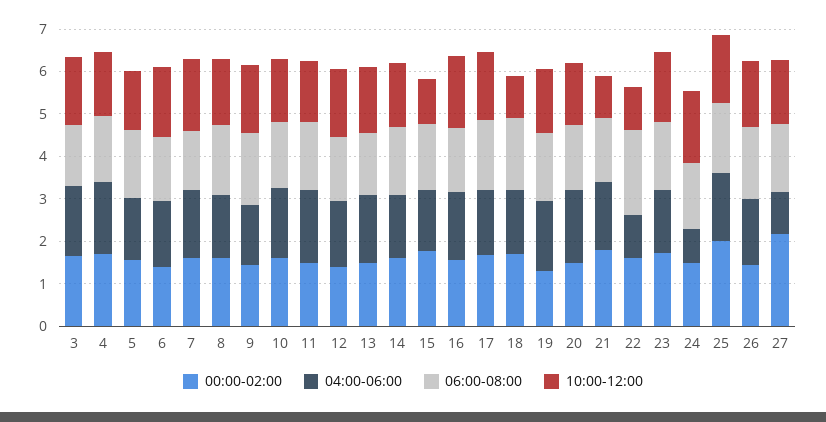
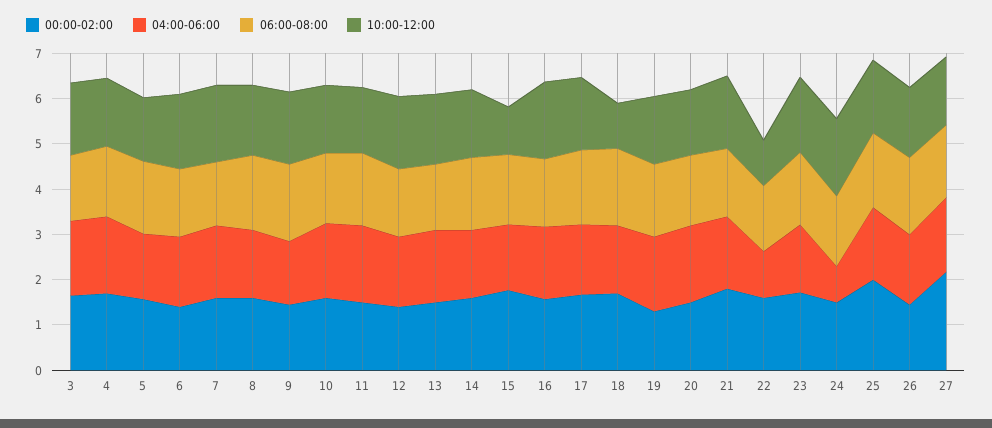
  {
    "00:00-02:00": {
      "3": 1.6,
      "4": 1.8,
      "5": 1.6,
      "6": 1.4,
      "7": 1.6,
      "8": 1.6,
      "9": 1.4,
      "10": 1.6,
      "11": 1.6,
      "12": 1.4,
      "13": 1.6,
      "14": 1.6,
      "15": 1.8,
      "16": 1.6,
      "17": 1.6,
      "18": 1.8,
      "19": 1.4,
      "20": 1.6,
      "21": 1.8,
      "22": 1.6,
      "23": 1.8,
      "24": 1.6,
      "25": 2,
      "26": 1.4,
      "27": 2.2
    },
    "04:00-06:00": {
      "3": 1.6,
      "4": 1.8,
      "5": 1.4,
      "6": 1.6,
      "7": 1.6,
      "8": 1.6,
      "9": 1.4,
      "10": 1.6,
      "11": 1.8,
      "12": 1.6,
      "13": 1.6,
      "14": 1.6,
      "15": 1.4,
      "16": 1.6,
      "17": 1.6,
      "18": 1.6,
      "19": 1.6,
      "20": 1.8,
      "21": 1.6,
      "22": 1,
      "23": 1.6,
      "24": 0.8,
      "25": 1.6,
      "26": 1.6,
-     "27": 1
+     "27": 1.6
    },
    "06:00-08:00": {
      "3": 1.4,
      "4": 1.6,
      "5": 1.6,
      "6": 1.6,
      "7": 1.4,
      "8": 1.6,
      "9": 1.8,
      "10": 1.6,
      "11": 1.6,
      "12": 1.6,
      "13": 1.4,
      "14": 1.6,
      "15": 1.6,
      "16": 1.6,
      "17": 1.6,
      "18": 1.8,
      "19": 1.6,
      "20": 1.6,
      "21": 1.6,
-     "22": 2,
+     "22": 1.4,
      "23": 1.6,
      "24": 1.6,
      "25": 1.6,
      "26": 1.8,
      "27": 1.6
    },
    "10:00-12:00": {
      "3": 1.6,
      "4": 1.6,
      "5": 1.4,
      "6": 1.6,
      "7": 1.8,
      "8": 1.6,
      "9": 1.6,
      "10": 1.6,
      "11": 1.4,
      "12": 1.6,
      "13": 1.6,
      "14": 1.6,
      "15": 1,
      "16": 1.8,
      "17": 1.6,
      "18": 1,
      "19": 1.6,
      "20": 1.4,
-     "21": 1,
+     "21": 1.6,
      "22": 1,
      "23": 1.6,
      "24": 1.8,
      "25": 1.6,
      "26": 1.6,
      "27": 1.6
    }
  }

